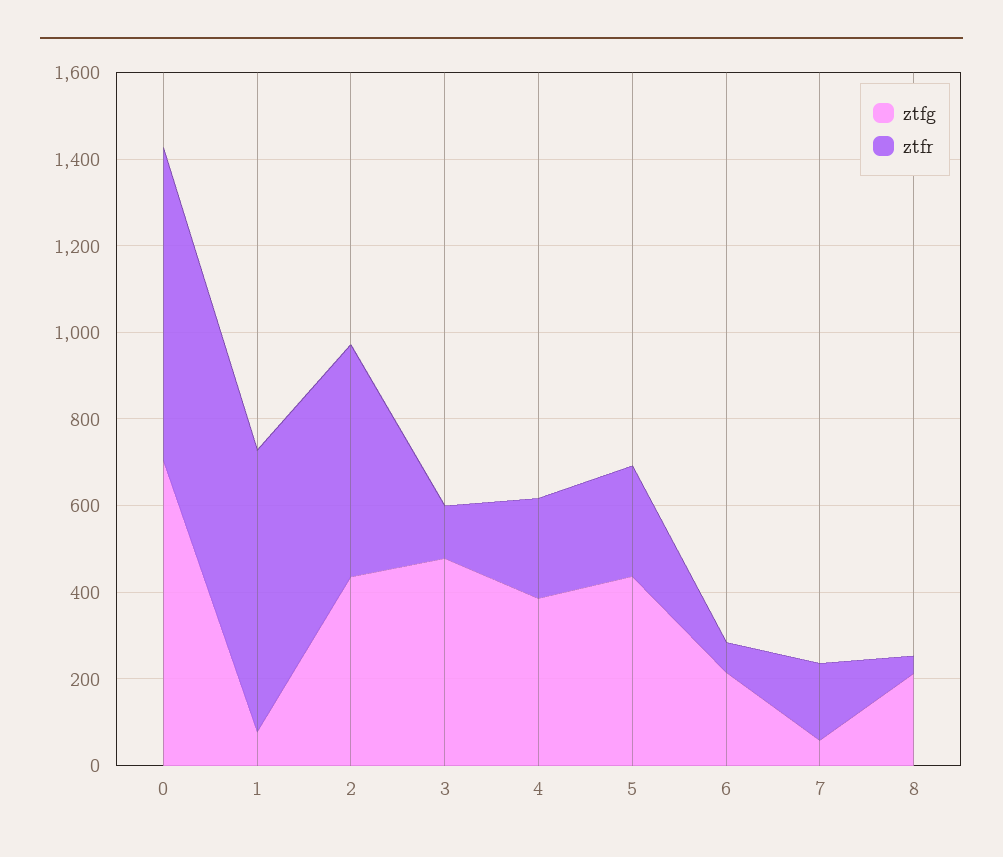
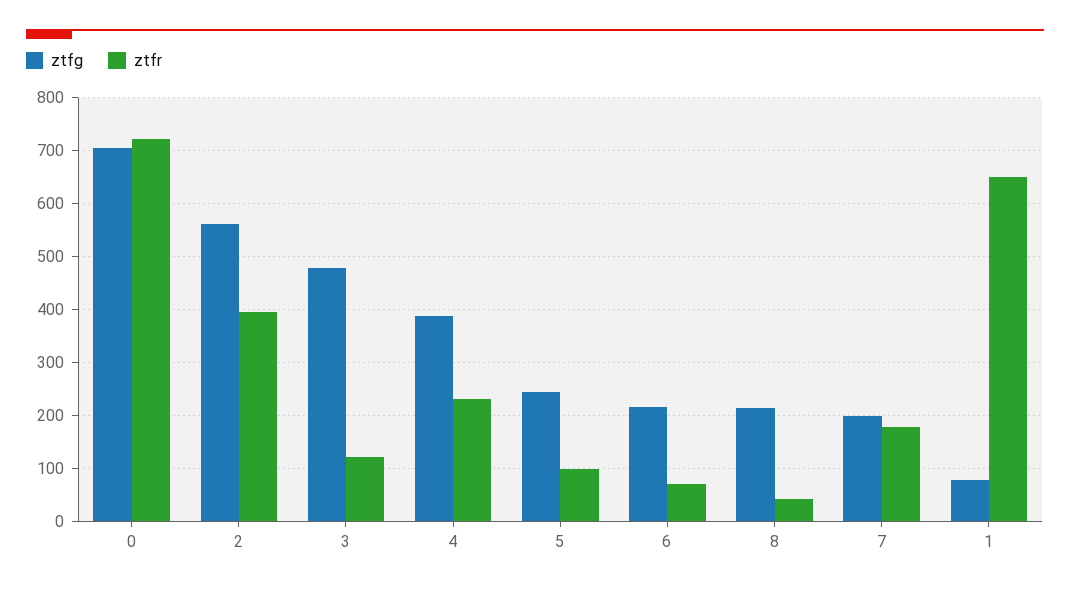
  {
    "ztfg": {
      "0": 700,
      "1": 80,
-     "2": 450,
+     "2": 560,
      "3": 480,
      "4": 380,
-     "5": 450,
+     "5": 240,
      "6": 220,
-     "7": 50,
+     "7": 200,
      "8": 220
    },
    "ztfr": {
      "0": 720,
      "1": 660,
-     "2": 550,
+     "2": 400,
      "3": 120,
      "4": 240,
-     "5": 250,
+     "5": 100,
      "6": 60,
      "7": 180,
      "8": 40
    }
  }

